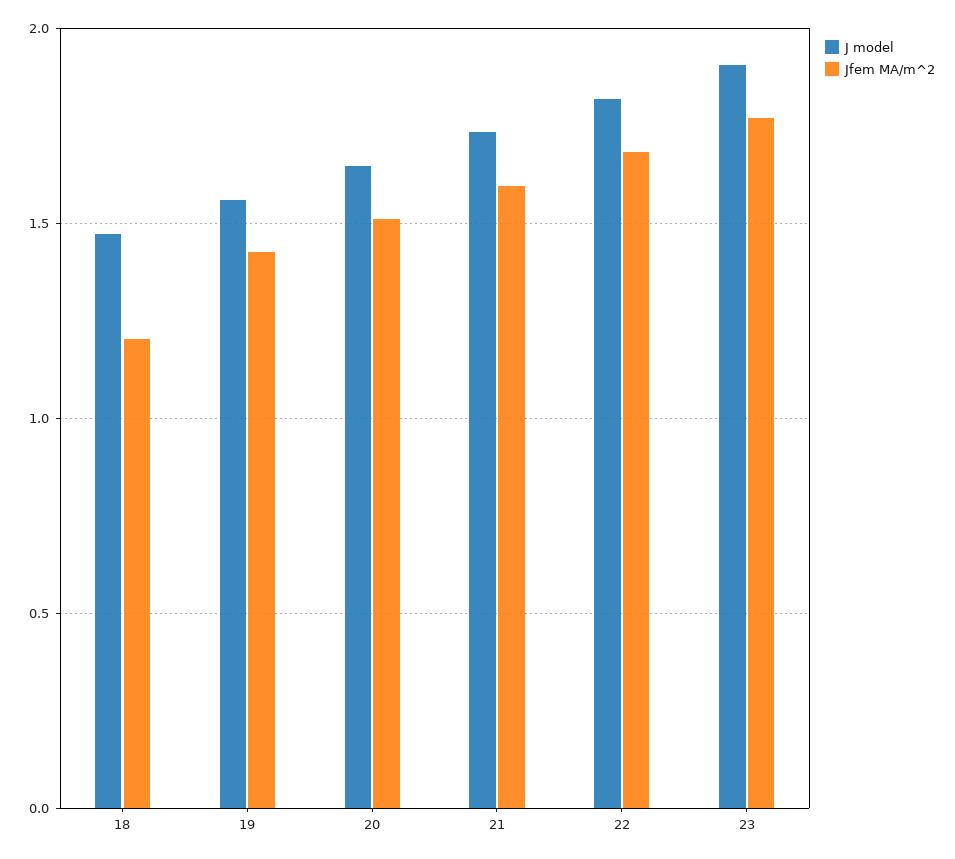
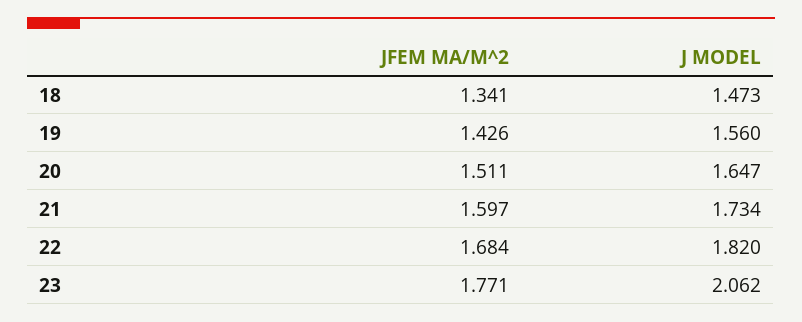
  {
    "J model": {
      "18": 1.473,
      "19": 1.56,
      "20": 1.647,
      "21": 1.734,
      "22": 1.82,
-     "23": 1.9
+     "23": 2.062
    },
    "Jfem MA/m^2": {
-     "18": 1.2,
+     "18": 1.341,
      "19": 1.426,
      "20": 1.511,
      "21": 1.597,
      "22": 1.684,
      "23": 1.771
    }
  }

